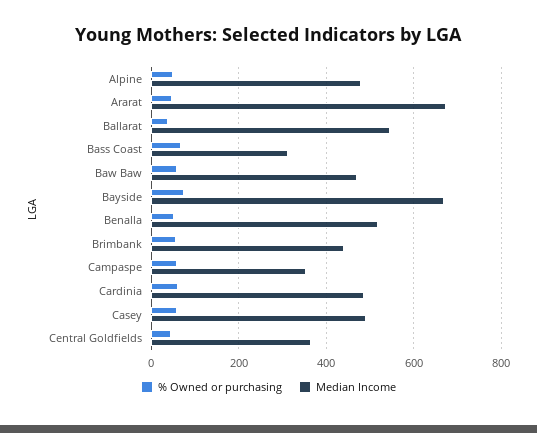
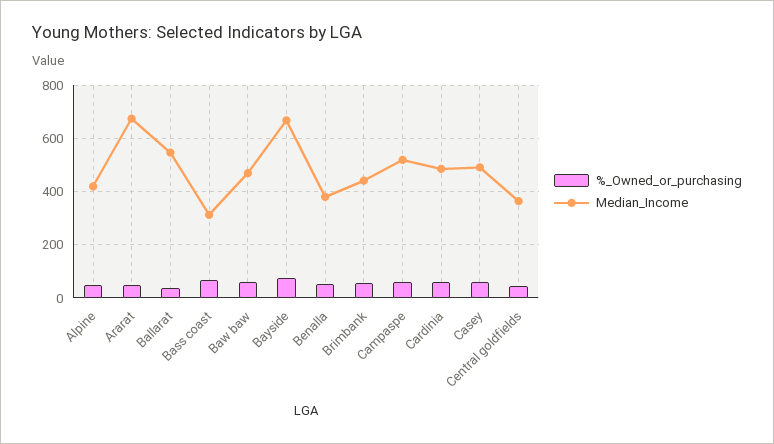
  {
    "% Owned or purchasing": {
      "Alpine": 60,
      "Ararat": 40,
      "Ballarat": 40,
      "Bass Coast": 60,
      "Baw Baw": 60,
      "Bayside": 80,
      "Benalla": 60,
      "Brimbank": 60,
      "Campaspe": 60,
      "Cardinia": 60,
      "Casey": 60,
      "Central Goldfields": 40
    },
    "Median Income": {
-     "Alpine": 480,
+     "Alpine": 425,
      "Ararat": 680,
      "Ballarat": 540,
      "Bass Coast": 320,
      "Baw Baw": 480,
      "Bayside": 660,
-     "Benalla": 520,
+     "Benalla": 375,
      "Brimbank": 440,
-     "Campaspe": 360,
+     "Campaspe": 525,
      "Cardinia": 480,
      "Casey": 500,
      "Central Goldfields": 360
    }
  }

